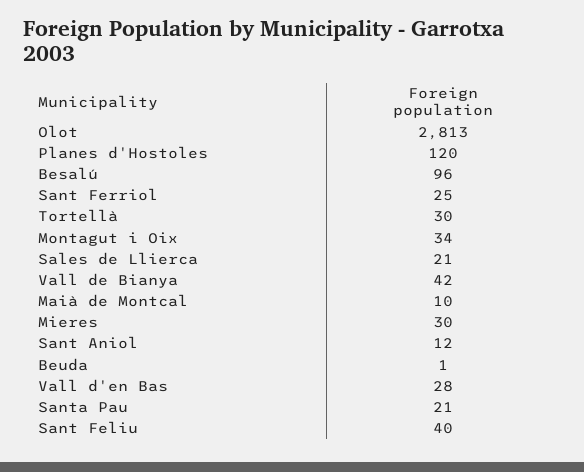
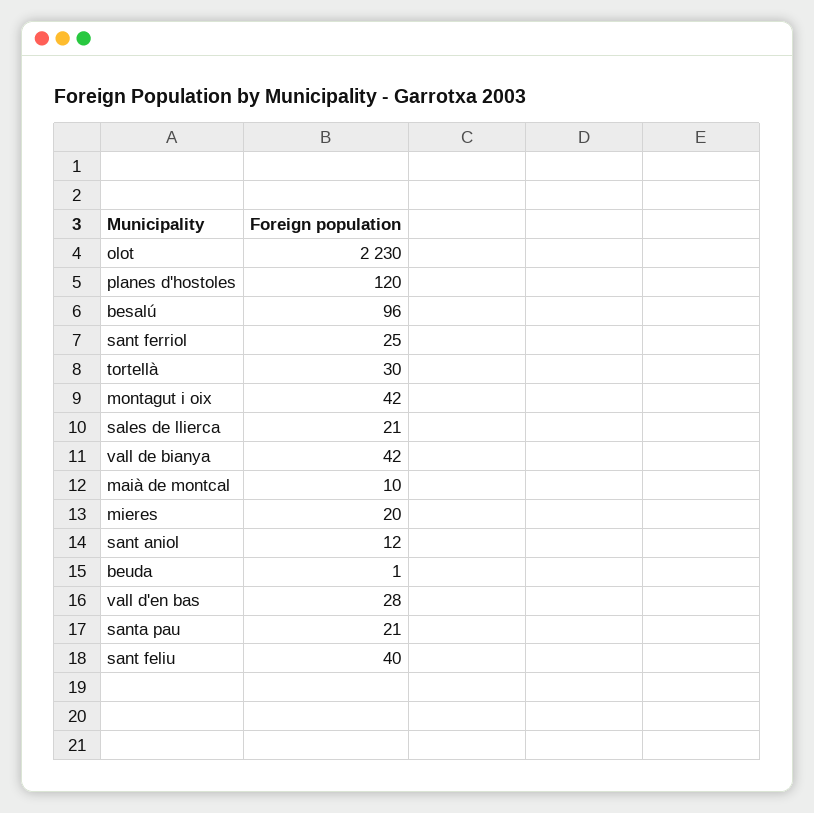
  {
-   "Olot": 2813,
+   "Olot": 2230,
    "Planes d'Hostoles": 120,
    "Besalú": 96,
    "Sant Ferriol": 25,
    "Tortellà": 30,
-   "Montagut i Oix": 34,
+   "Montagut i Oix": 42,
    "Sales de Llierca": 21,
    "Vall de Bianya": 42,
    "Maià de Montcal": 10,
-   "Mieres": 30,
+   "Mieres": 20,
    "Sant Aniol": 12,
    "Beuda": 1,
    "Vall d'en Bas": 28,
    "Santa Pau": 21,
    "Sant Feliu": 40
  }

